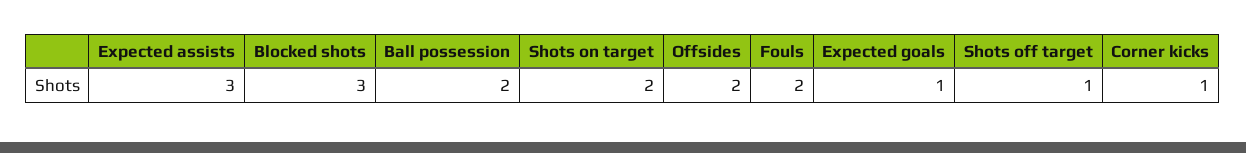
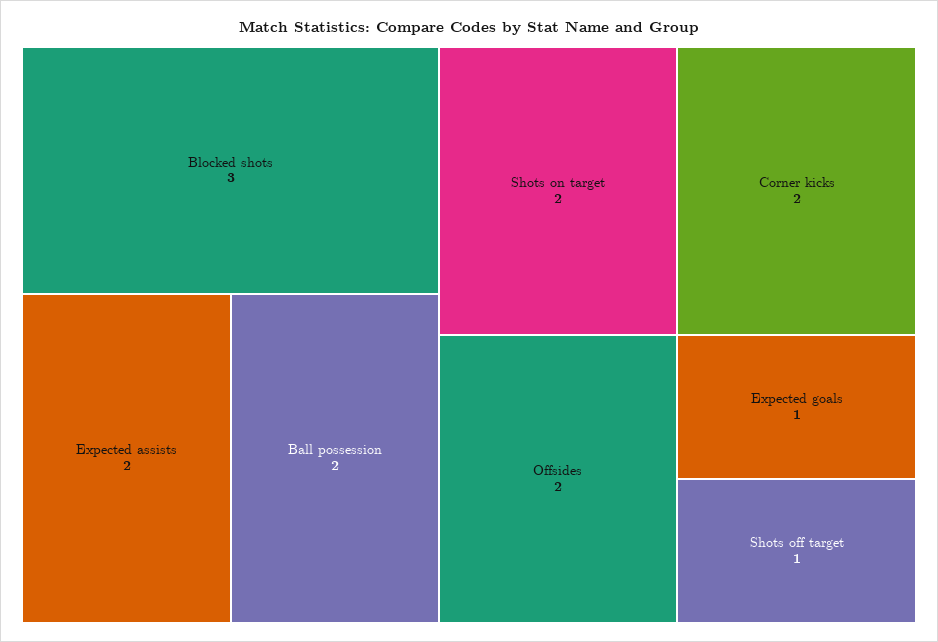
  {
-   "Expected assists": 3,
+   "Expected assists": 2,
    "Blocked shots": 3,
    "Ball possession": 2,
    "Shots on target": 2,
    "Offsides": 2,
-   "Fouls": 2,
    "Expected goals": 1,
    "Shots off target": 1,
-   "Corner kicks": 1
+   "Corner kicks": 2
  }

